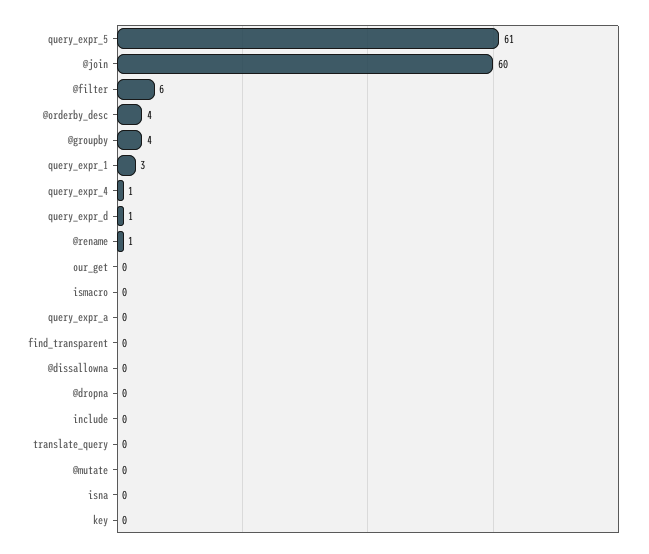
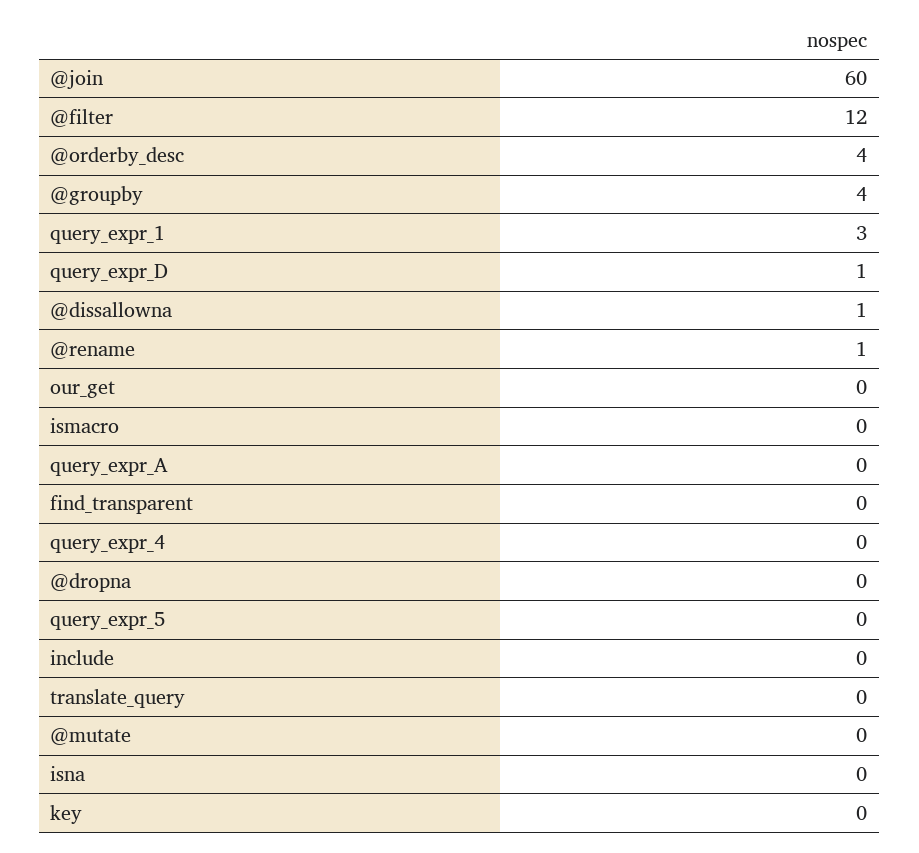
  {
-   "query_expr_5": 61,
+   "query_expr_5": 0,
    "@join": 60,
-   "@filter": 6,
+   "@filter": 12,
    "@orderby_desc": 4,
    "@groupby": 4,
    "query_expr_1": 3,
-   "query_expr_4": 1,
+   "query_expr_4": 0,
    "query_expr_d": 1,
    "@rename": 1,
    "our_get": 0,
    "ismacro": 0,
    "query_expr_a": 0,
    "find_transparent": 0,
-   "@dissallowna": 0,
+   "@dissallowna": 1,
    "@dropna": 0,
    "include": 0,
    "translate_query": 0,
    "@mutate": 0,
    "isna": 0,
    "key": 0
  }

